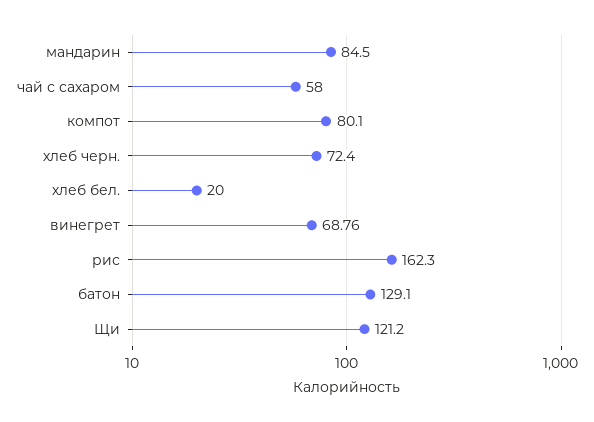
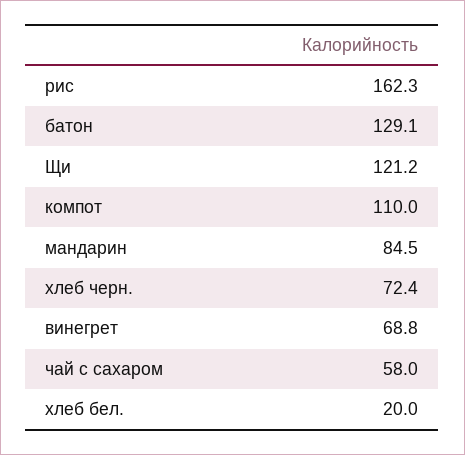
  {
    "мандарин": 84.5,
    "чай с сахаром": 58,
-   "компот": 80.1,
+   "компот": 110,
    "хлеб черн.": 72.4,
    "хлеб бел.": 20,
    "винегрет": 68.76,
    "рис": 162.3,
    "батон": 129.1,
    "Щи": 121.2
  }

